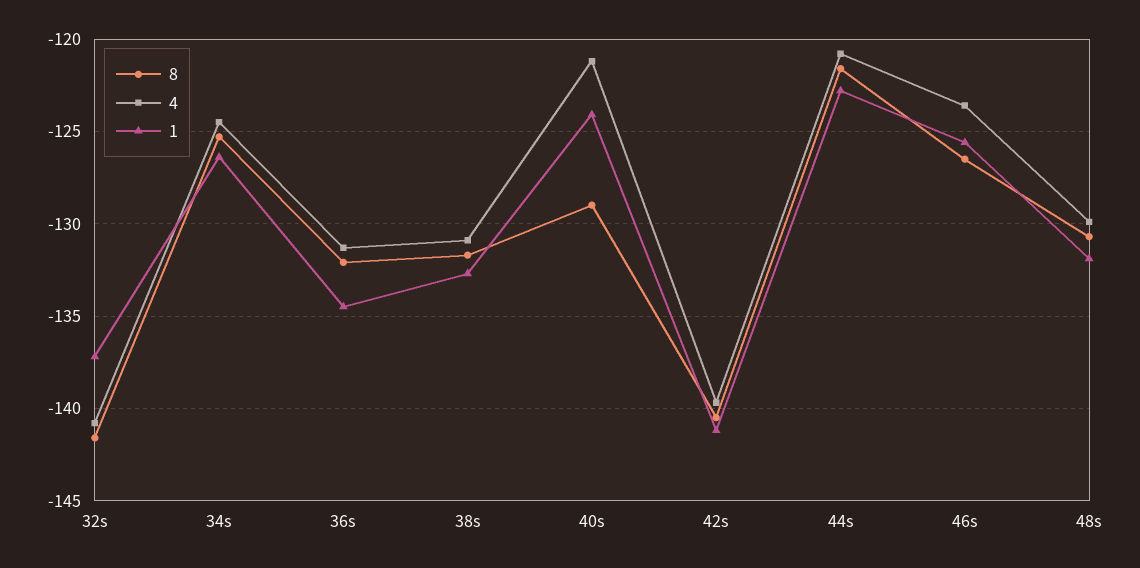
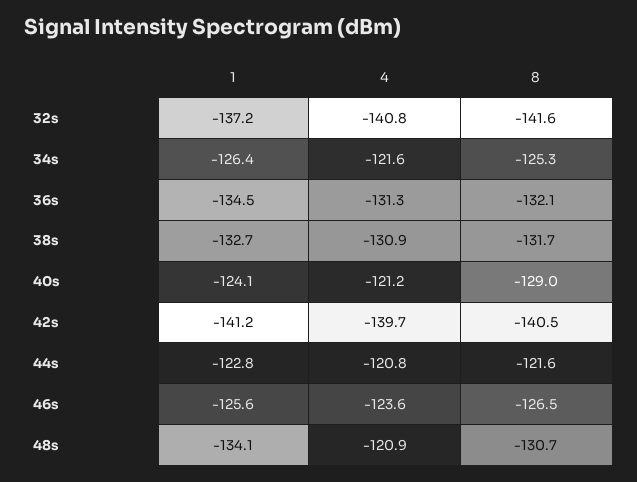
  {
    "8": {
      "32s": -141.6,
      "34s": -125.3,
      "36s": -132.1,
      "38s": -131.7,
      "40s": -129,
      "42s": -140.5,
      "44s": -121.6,
      "46s": -126.5,
      "48s": -130.7
    },
    "4": {
      "32s": -140.8,
-     "34s": -124.5,
+     "34s": -121.6,
      "36s": -131.3,
      "38s": -130.9,
      "40s": -121.2,
      "42s": -139.7,
      "44s": -120.8,
      "46s": -123.6,
-     "48s": -130
+     "48s": -120.9
    },
    "1": {
      "32s": -137.2,
      "34s": -126.4,
      "36s": -134.5,
      "38s": -132.7,
      "40s": -124.1,
      "42s": -141.2,
      "44s": -122.8,
      "46s": -125.6,
-     "48s": -132
+     "48s": -134.1
    }
  }

